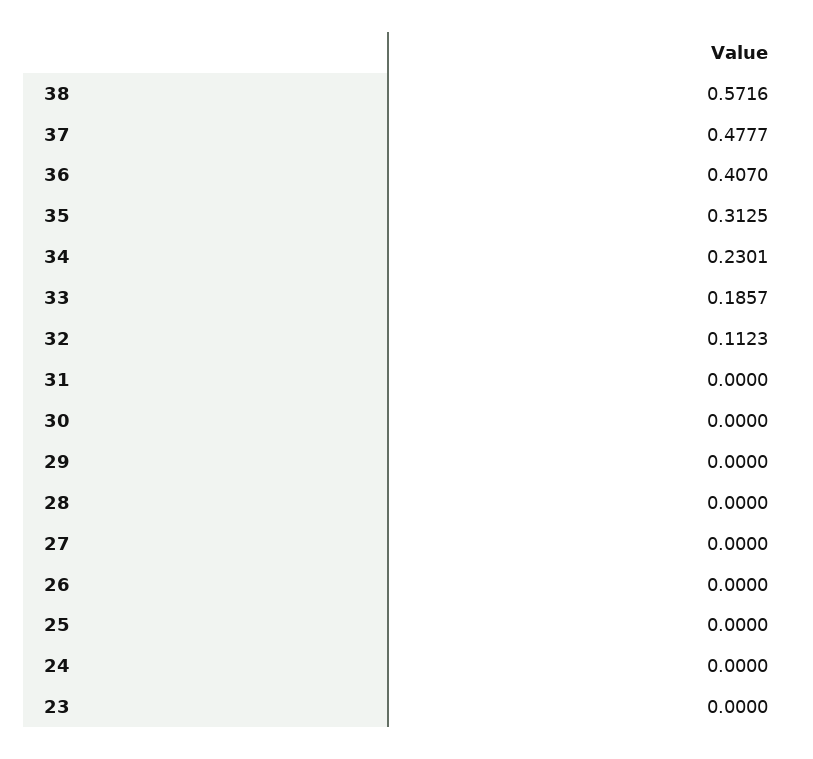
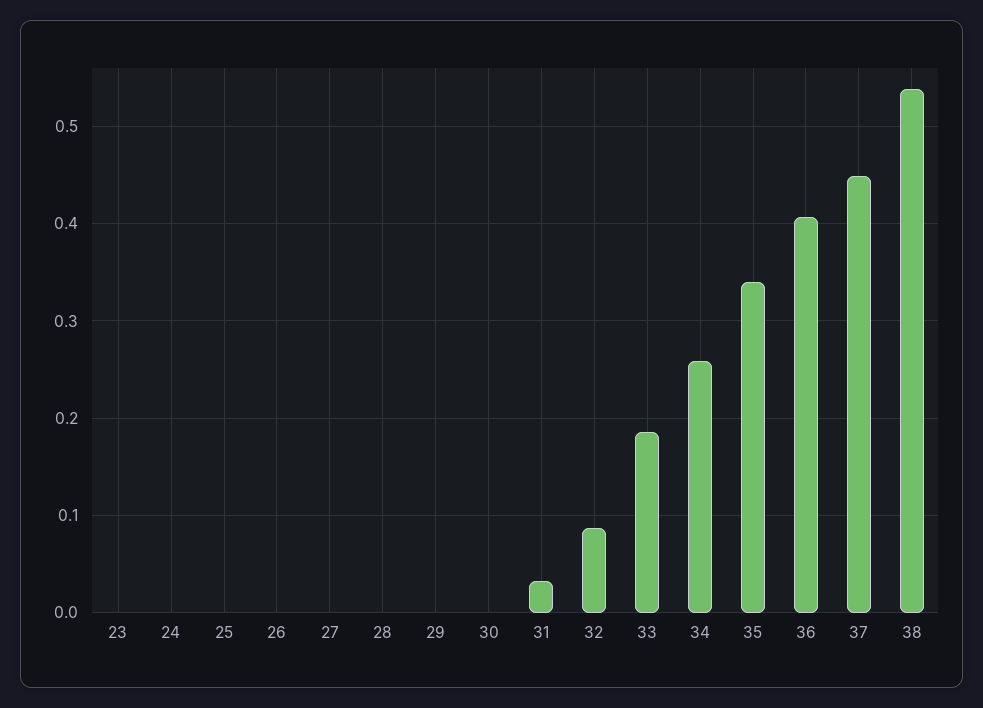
  {
-   "38": 0.5716,
+   "38": 0.54,
-   "37": 0.4777,
+   "37": 0.45,
    "36": 0.407,
-   "35": 0.3125,
+   "35": 0.34,
-   "34": 0.2301,
+   "34": 0.26,
    "33": 0.1857,
-   "32": 0.1123,
+   "32": 0.09,
-   "31": 0,
+   "31": 0.03,
    "30": 0,
    "29": 0,
    "28": 0,
    "27": 0,
    "26": 0,
    "25": 0,
    "24": 0,
    "23": 0
  }

